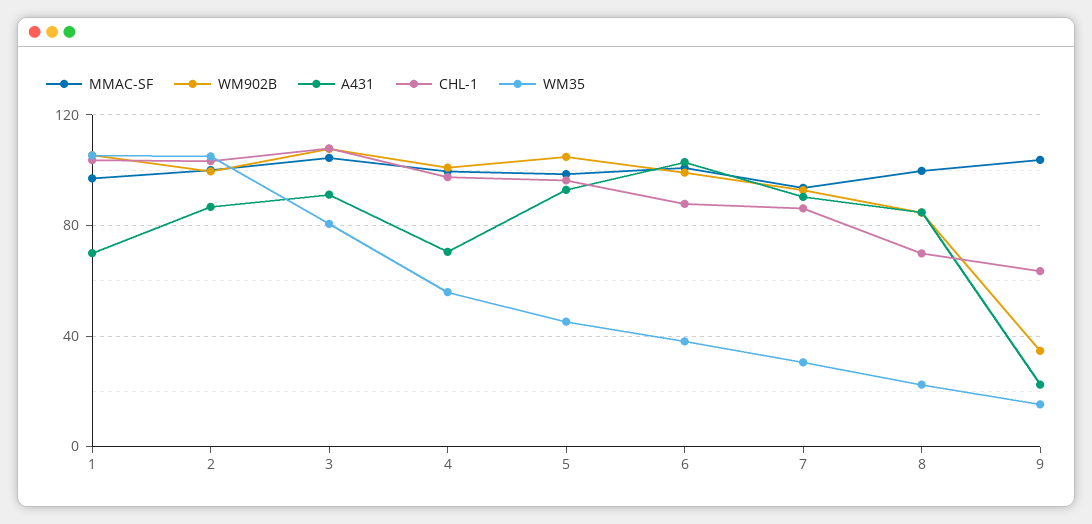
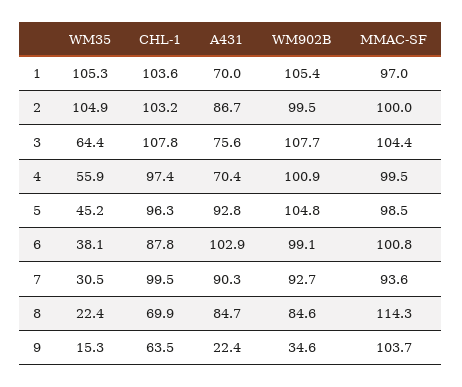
  {
    "MMAC-SF": {
      "1": 97,
      "2": 100,
      "3": 104.4,
      "4": 99.5,
      "5": 98.5,
      "6": 100.8,
      "7": 93.6,
-     "8": 100,
+     "8": 114.3,
      "9": 103.7
    },
    "WM902B": {
      "1": 105.4,
      "2": 99.5,
      "3": 107.7,
      "4": 100.9,
      "5": 104.8,
      "6": 99.1,
      "7": 92.7,
      "8": 84.6,
      "9": 34.6
    },
    "A431": {
      "1": 70,
      "2": 86.7,
-     "3": 90,
+     "3": 75.6,
      "4": 70.4,
      "5": 92.8,
      "6": 102.9,
      "7": 90.3,
      "8": 84.7,
      "9": 22.4
    },
    "CHL-1": {
      "1": 103.6,
      "2": 103.2,
      "3": 107.8,
      "4": 97.4,
      "5": 96.3,
      "6": 87.8,
-     "7": 85,
+     "7": 99.5,
      "8": 69.9,
      "9": 63.5
    },
    "WM35": {
      "1": 105.3,
      "2": 104.9,
-     "3": 80,
+     "3": 64.4,
      "4": 55.9,
      "5": 45.2,
      "6": 38.1,
      "7": 30.5,
      "8": 22.4,
      "9": 15.3
    }
  }

